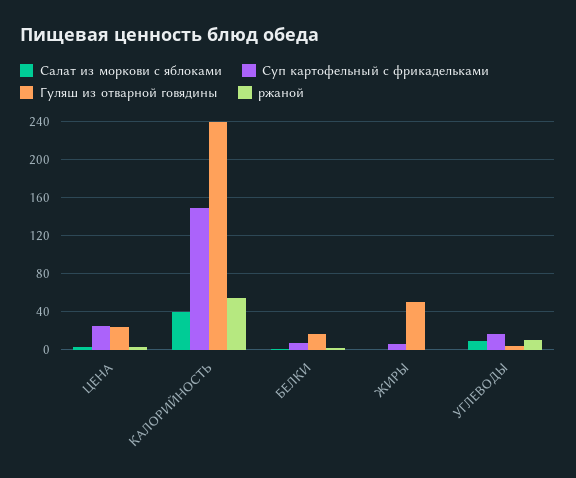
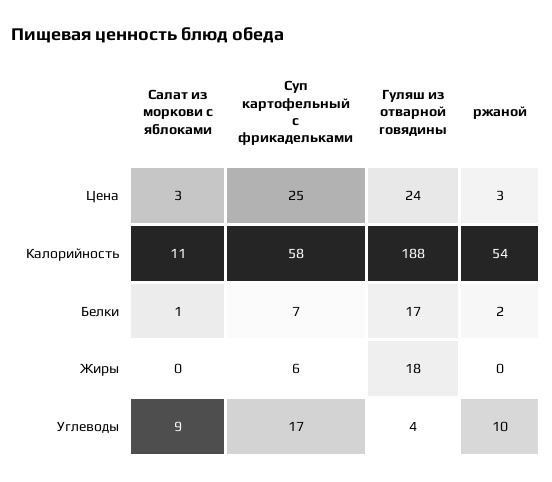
  {
    "Салат из моркови с яблоками": {
      "ЦЕНА": 3,
-     "КАЛОРИЙНОСТЬ": 40,
+     "КАЛОРИЙНОСТЬ": 11,
      "БЕЛКИ": 1,
      "ЖИРЫ": 0,
      "УГЛЕВОДЫ": 9
    },
    "Суп картофельный с фрикадельками": {
      "ЦЕНА": 25,
-     "КАЛОРИЙНОСТЬ": 150,
+     "КАЛОРИЙНОСТЬ": 58,
      "БЕЛКИ": 7,
      "ЖИРЫ": 6,
      "УГЛЕВОДЫ": 17
    },
    "Гуляш из отварной говядины": {
      "ЦЕНА": 24,
-     "КАЛОРИЙНОСТЬ": 240,
+     "КАЛОРИЙНОСТЬ": 188,
      "БЕЛКИ": 17,
-     "ЖИРЫ": 50,
+     "ЖИРЫ": 18,
      "УГЛЕВОДЫ": 4
    },
    "ржаной": {
      "ЦЕНА": 3,
      "КАЛОРИЙНОСТЬ": 54,
      "БЕЛКИ": 2,
      "ЖИРЫ": 0,
      "УГЛЕВОДЫ": 10
    }
  }

